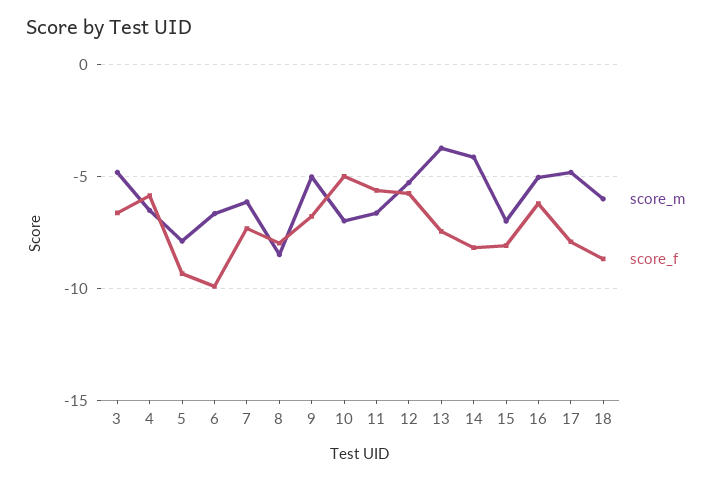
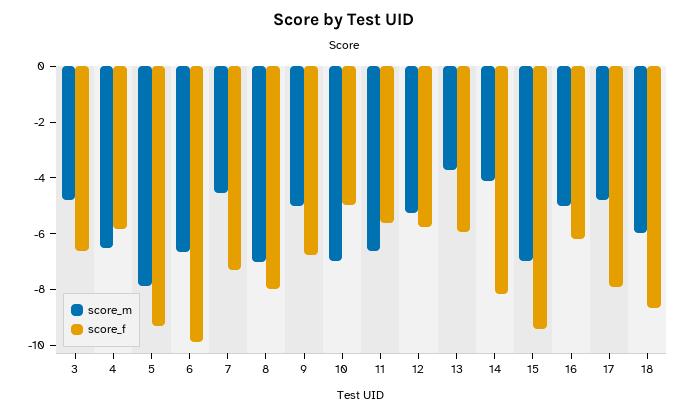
  {
    "score_m": {
      "3": -5,
      "4": -6.5,
      "5": -8,
      "6": -6.5,
-     "7": -6,
+     "7": -4.5,
-     "8": -8.5,
+     "8": -7,
      "9": -5,
      "10": -7,
      "11": -6.5,
      "12": -5.5,
      "13": -3.5,
      "14": -4,
      "15": -7,
      "16": -5,
      "17": -5,
      "18": -6
    },
    "score_f": {
      "3": -6.5,
      "4": -6,
      "5": -9.5,
      "6": -10,
      "7": -7.5,
      "8": -8,
      "9": -7,
      "10": -5,
      "11": -5.5,
      "12": -5.5,
-     "13": -7.5,
+     "13": -6,
      "14": -8,
-     "15": -8,
+     "15": -9.5,
      "16": -6,
      "17": -8,
      "18": -8.5
    }
  }

